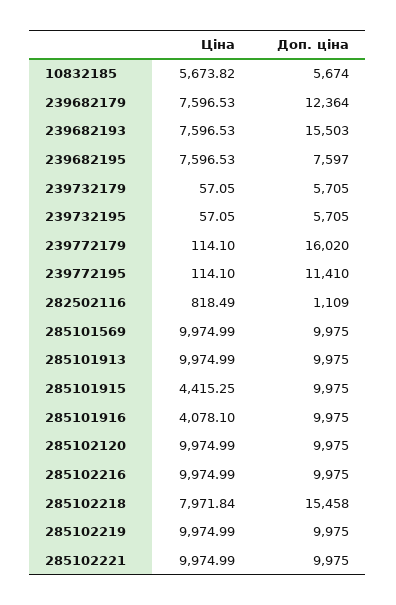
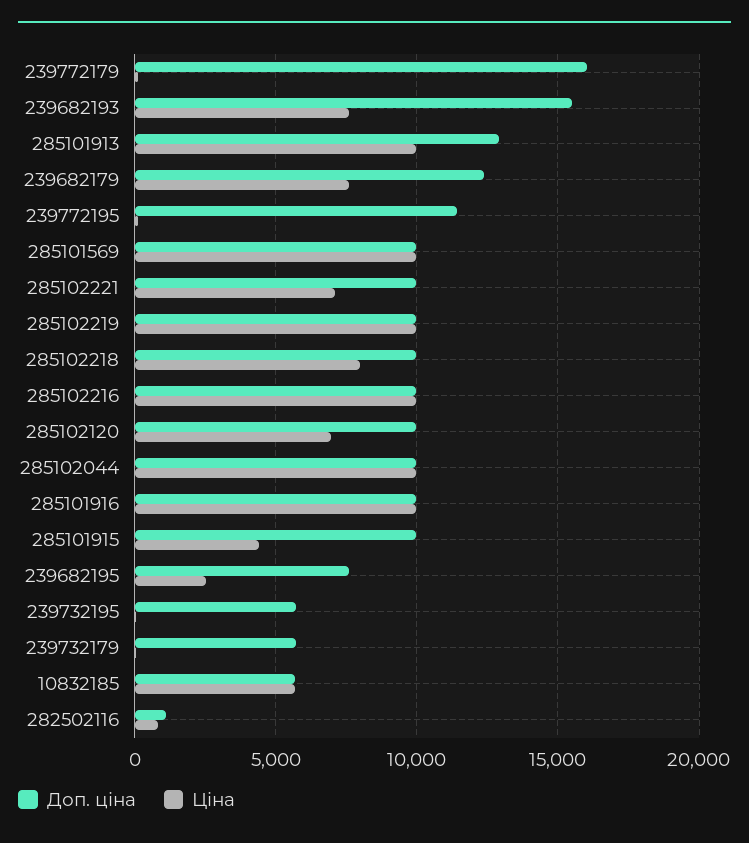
  {
    "Ціна": {
      "10832185": 5673.82,
      "239682179": 7596.53,
      "239682193": 7596.53,
-     "239682195": 7596.53,
+     "239682195": 2500,
      "239732179": 57.05,
      "239732195": 57.05,
      "239772179": 114.1,
      "239772195": 114.1,
      "282502116": 818.49,
      "285101569": 9974.99,
      "285101913": 9974.99,
      "285101915": 4415.25,
-     "285101916": 4078.1,
+     "285101916": 10000,
-     "285102120": 9974.99,
+     "285102120": 7000,
      "285102216": 9974.99,
      "285102218": 7971.84,
      "285102219": 9974.99,
-     "285102221": 9974.99
+     "285102221": 7000,
+     "285102044": 10000
    },
    "Доп. ціна": {
      "10832185": 5674,
      "239682179": 12364,
      "239682193": 15503,
      "239682195": 7597,
      "239732179": 5705,
      "239732195": 5705,
      "239772179": 16020,
      "239772195": 11410,
      "282502116": 1109,
      "285101569": 9975,
-     "285101913": 9975,
+     "285101913": 13000,
      "285101915": 9975,
      "285101916": 9975,
      "285102120": 9975,
      "285102216": 9975,
-     "285102218": 15458,
+     "285102218": 10000,
      "285102219": 9975,
-     "285102221": 9975
+     "285102221": 9975,
+     "285102044": 10000
    }
  }

